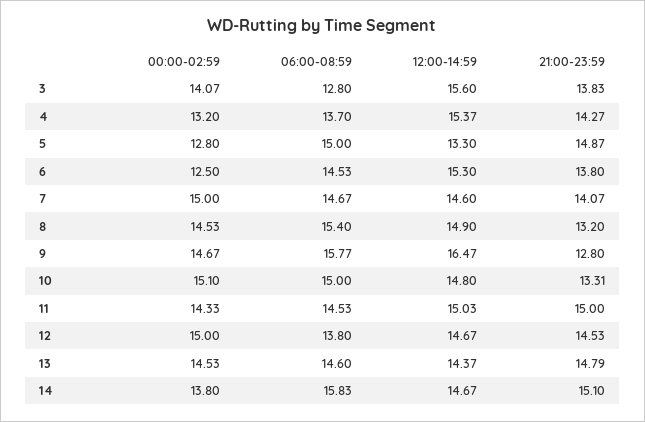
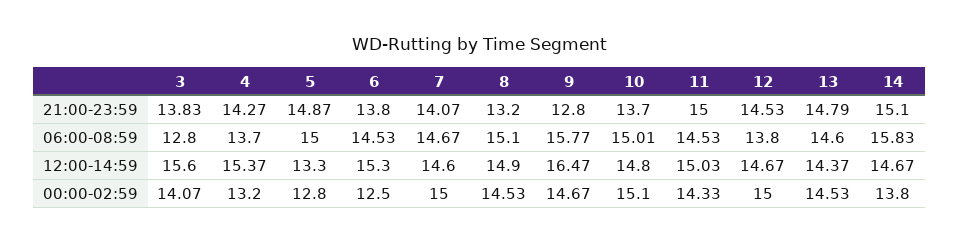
  {
    "00:00-02:59": {
      "3": 14.07,
      "4": 13.2,
      "5": 12.8,
      "6": 12.5,
      "7": 15,
      "8": 14.53,
      "9": 14.67,
      "10": 15.1,
      "11": 14.33,
      "12": 15,
      "13": 14.53,
      "14": 13.8
    },
    "06:00-08:59": {
      "3": 12.8,
      "4": 13.7,
      "5": 15,
      "6": 14.53,
      "7": 14.67,
-     "8": 15.4,
+     "8": 15.1,
      "9": 15.77,
-     "10": 15,
+     "10": 15.01,
      "11": 14.53,
      "12": 13.8,
      "13": 14.6,
      "14": 15.83
    },
    "12:00-14:59": {
      "3": 15.6,
      "4": 15.37,
      "5": 13.3,
      "6": 15.3,
      "7": 14.6,
      "8": 14.9,
      "9": 16.47,
      "10": 14.8,
      "11": 15.03,
      "12": 14.67,
      "13": 14.37,
      "14": 14.67
    },
    "21:00-23:59": {
      "3": 13.83,
      "4": 14.27,
      "5": 14.87,
      "6": 13.8,
      "7": 14.07,
      "8": 13.2,
      "9": 12.8,
-     "10": 13.31,
+     "10": 13.7,
      "11": 15,
      "12": 14.53,
      "13": 14.79,
      "14": 15.1
    }
  }

